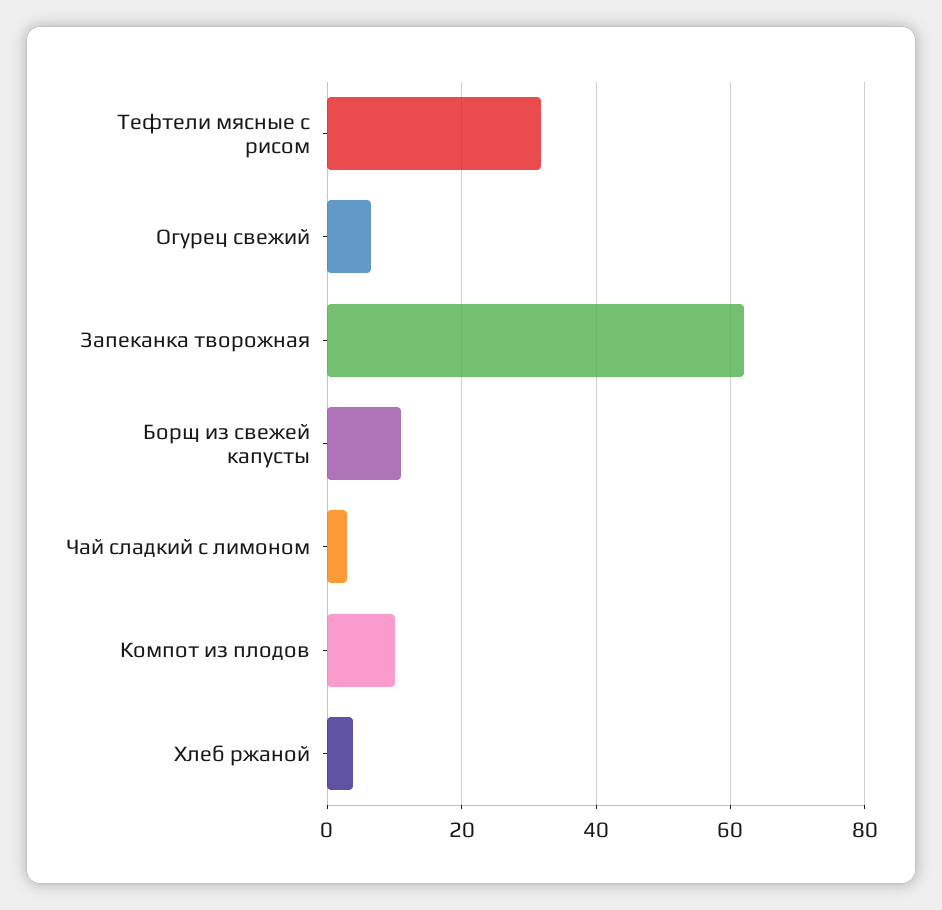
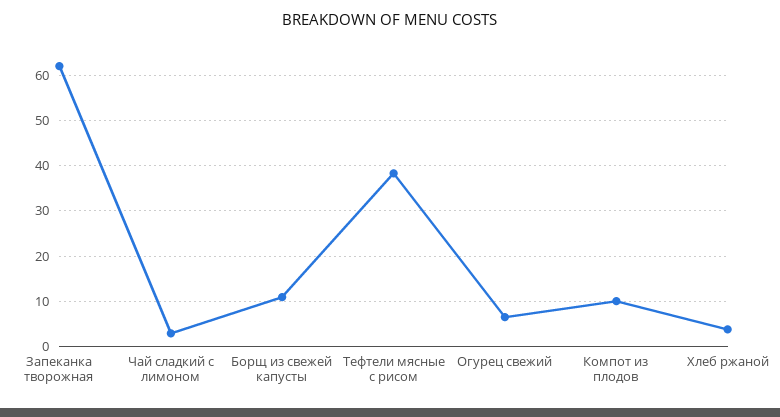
  {
-   "Тефтели мясные с рисом": 32,
+   "Тефтели мясные с рисом": 38,
    "Огурец свежий": 6,
    "Запеканка творожная": 62,
    "Борщ из свежей капусты": 10,
    "Чай сладкий с лимоном": 2,
    "Компот из плодов": 10,
    "Хлеб ржаной": 4
  }

